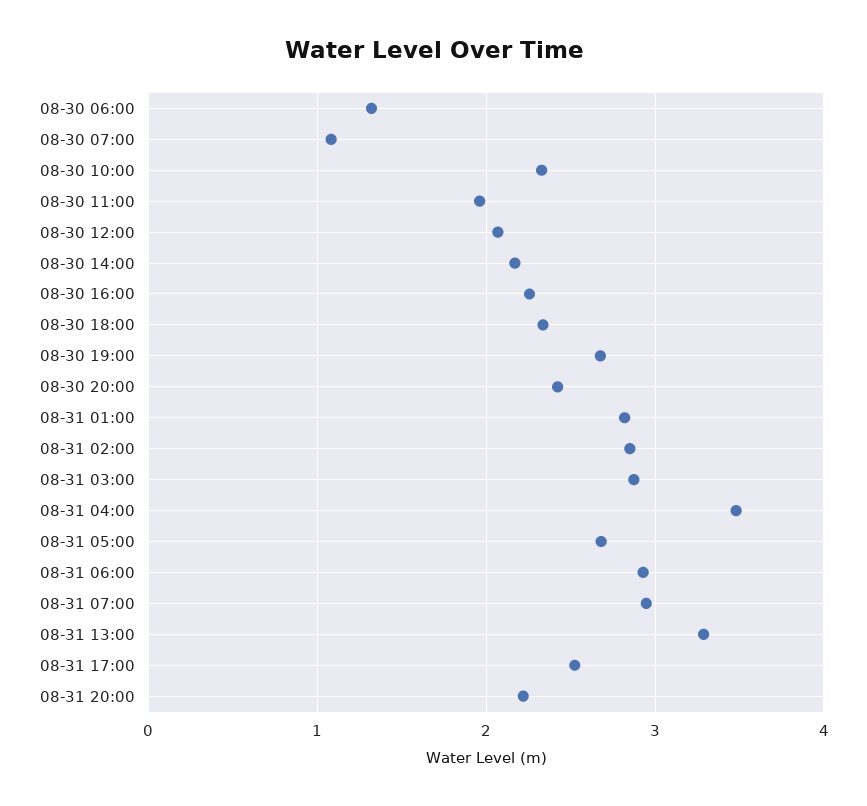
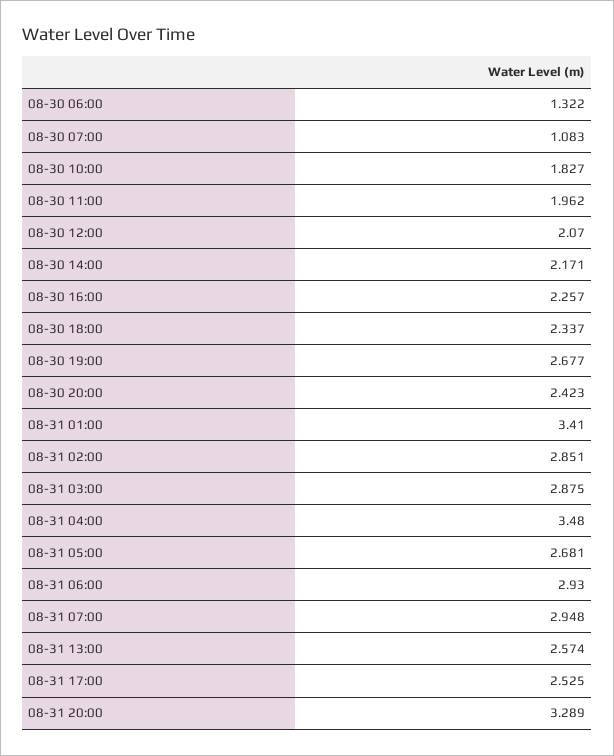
  {
    "08-30 06:00": 1.322,
    "08-30 07:00": 1.083,
-   "08-30 10:00": 2.3,
+   "08-30 10:00": 1.827,
    "08-30 11:00": 1.962,
    "08-30 12:00": 2.07,
    "08-30 14:00": 2.171,
    "08-30 16:00": 2.257,
    "08-30 18:00": 2.337,
    "08-30 19:00": 2.677,
    "08-30 20:00": 2.423,
-   "08-31 01:00": 2.8,
+   "08-31 01:00": 3.41,
    "08-31 02:00": 2.851,
    "08-31 03:00": 2.875,
    "08-31 04:00": 3.48,
    "08-31 05:00": 2.681,
    "08-31 06:00": 2.93,
    "08-31 07:00": 2.948,
-   "08-31 13:00": 3.3,
+   "08-31 13:00": 2.574,
    "08-31 17:00": 2.525,
-   "08-31 20:00": 2.2
+   "08-31 20:00": 3.289
  }

